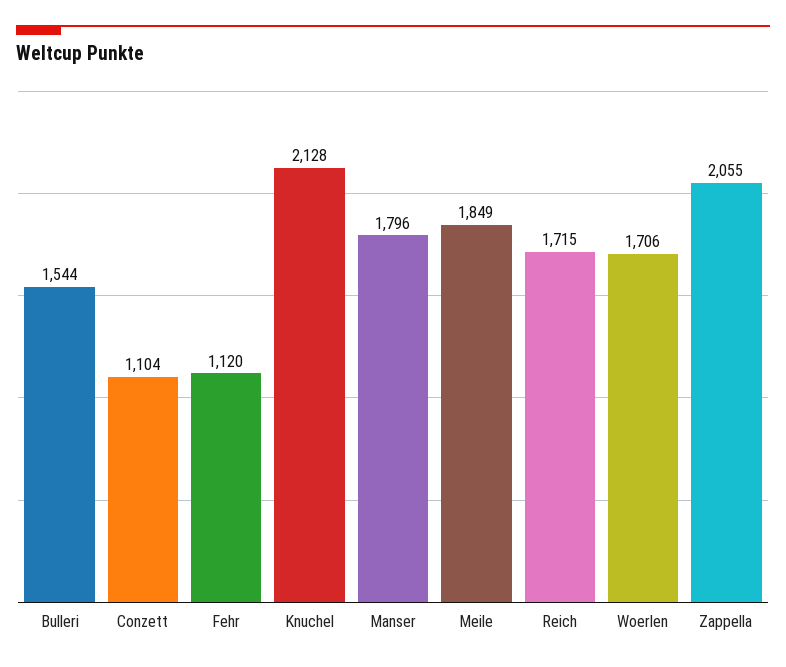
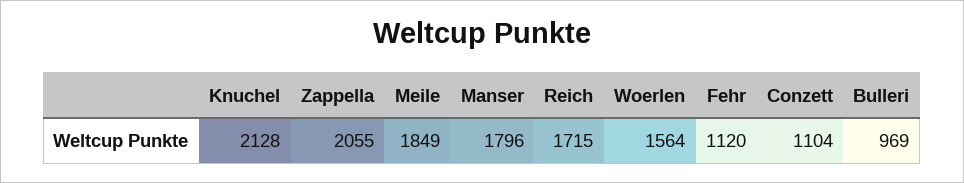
  {
-   "Bulleri": 1544,
+   "Bulleri": 969,
    "Conzett": 1104,
    "Fehr": 1120,
    "Knuchel": 2128,
    "Manser": 1796,
    "Meile": 1849,
    "Reich": 1715,
-   "Woerlen": 1706,
+   "Woerlen": 1564,
    "Zappella": 2055
  }

